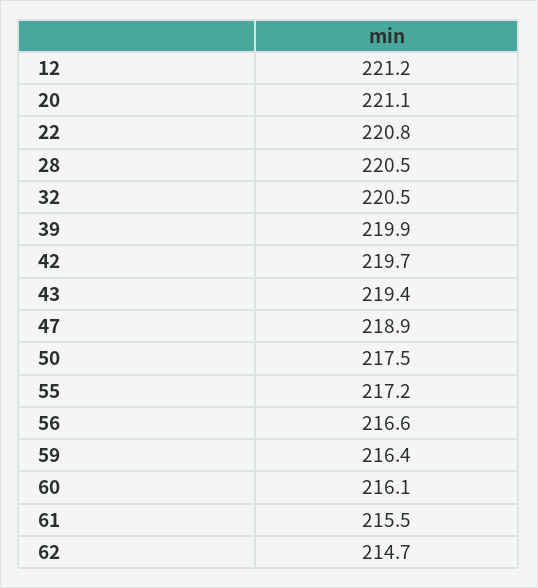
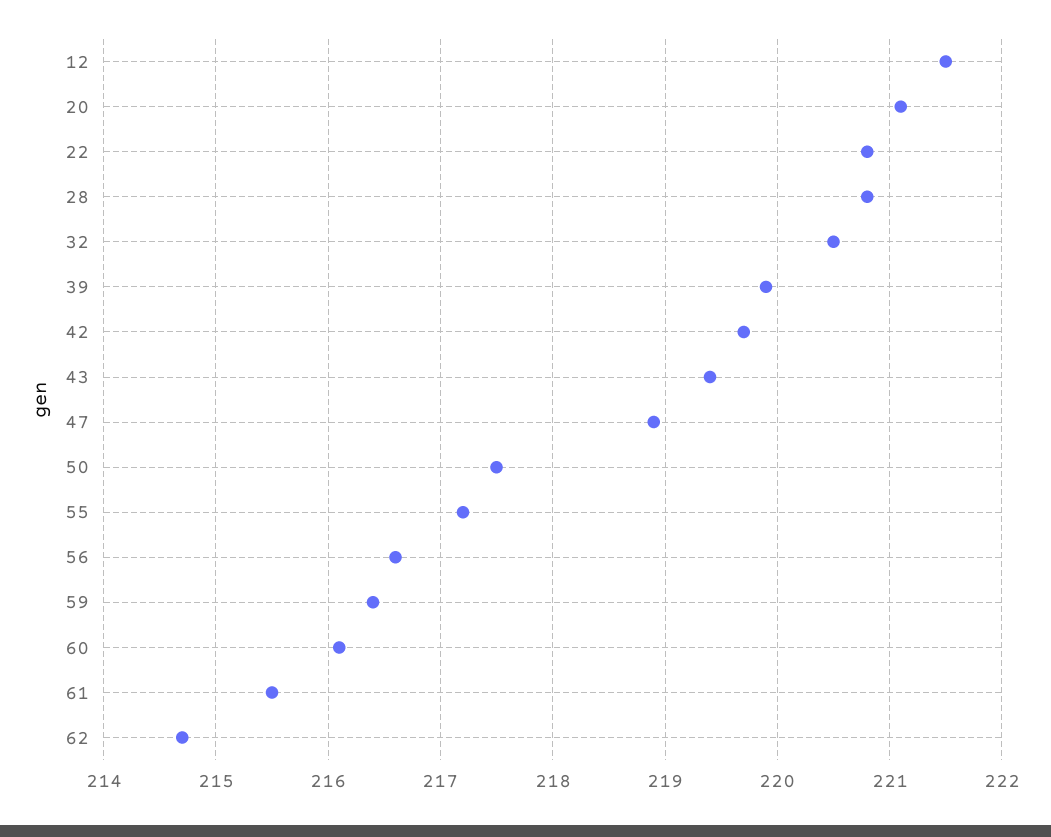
  {
-   "12": 221.2,
+   "12": 221.5,
    "20": 221.1,
    "22": 220.8,
-   "28": 220.5,
+   "28": 220.8,
    "32": 220.5,
    "39": 219.9,
    "42": 219.7,
    "43": 219.4,
    "47": 218.9,
    "50": 217.5,
    "55": 217.2,
    "56": 216.6,
    "59": 216.4,
    "60": 216.1,
    "61": 215.5,
    "62": 214.7
  }

